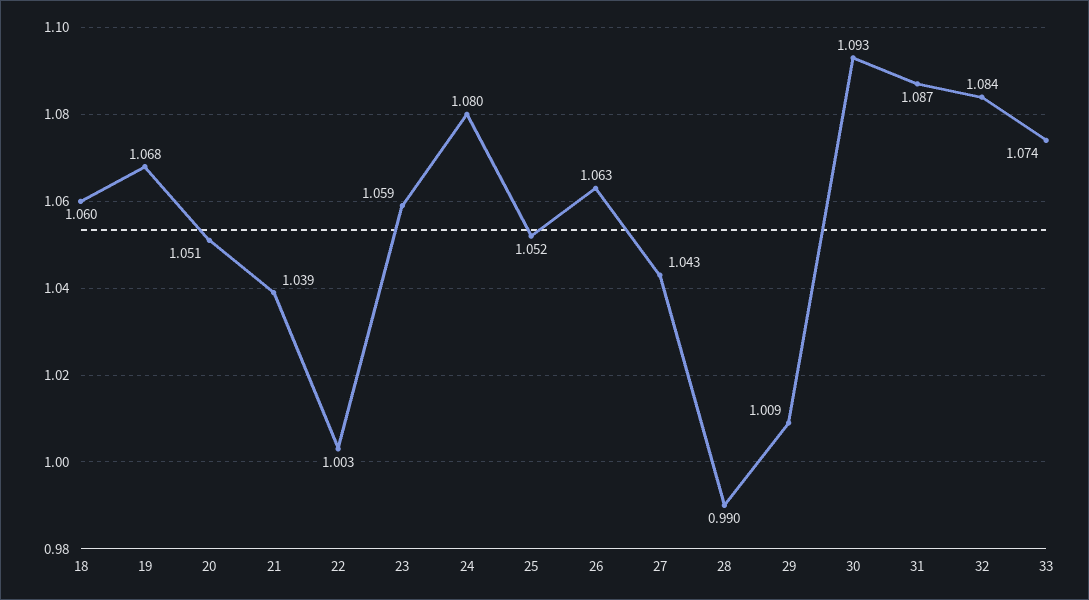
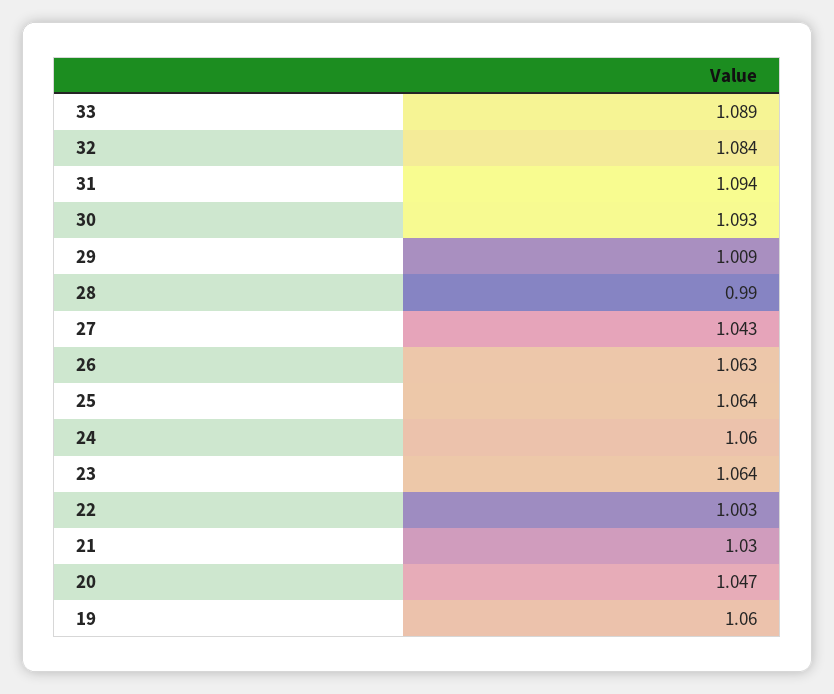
  {
-   "18": 1.06,
-   "19": 1.068,
+   "19": 1.06,
-   "20": 1.051,
+   "20": 1.047,
-   "21": 1.039,
+   "21": 1.03,
    "22": 1.003,
-   "23": 1.059,
+   "23": 1.064,
-   "24": 1.08,
+   "24": 1.06,
-   "25": 1.052,
+   "25": 1.064,
    "26": 1.063,
    "27": 1.043,
    "28": 0.99,
    "29": 1.009,
    "30": 1.093,
-   "31": 1.087,
+   "31": 1.094,
    "32": 1.084,
-   "33": 1.074
+   "33": 1.089
  }

